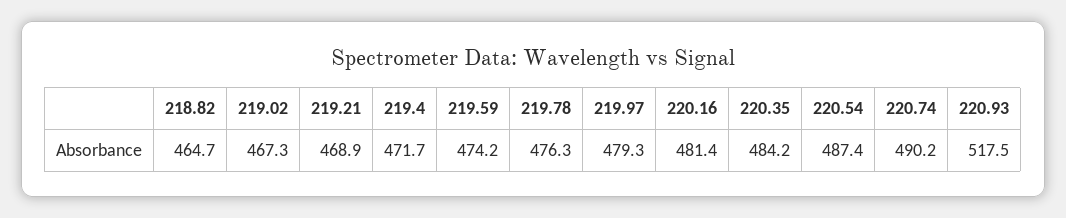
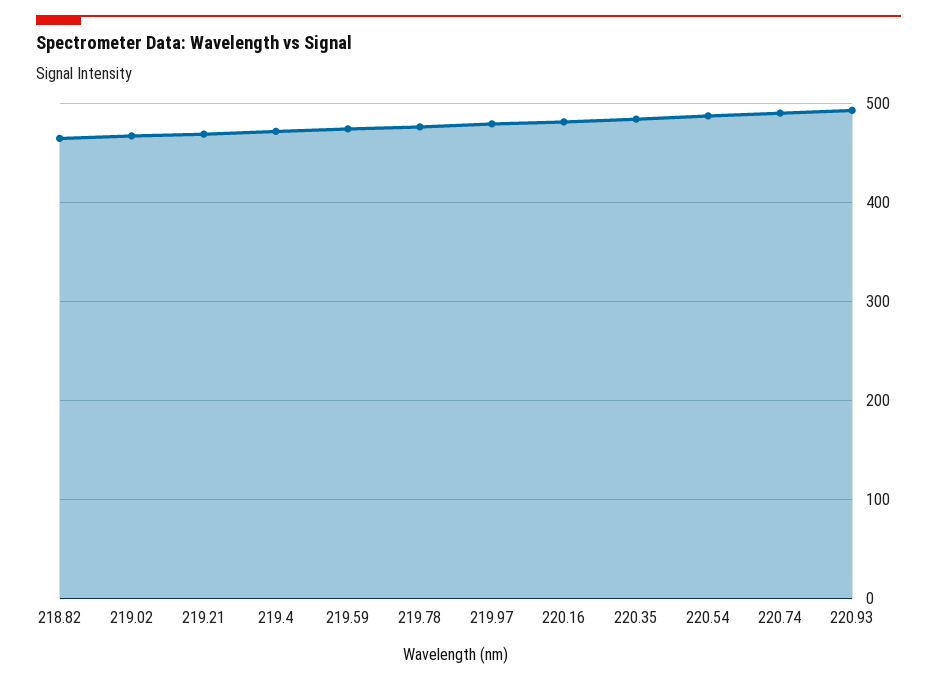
  {
    "218.82": 464.7,
    "219.02": 467.3,
    "219.21": 468.9,
    "219.4": 471.7,
    "219.59": 474.2,
    "219.78": 476.3,
    "219.97": 479.3,
    "220.16": 481.4,
    "220.35": 484.2,
    "220.54": 487.4,
    "220.74": 490.2,
-   "220.93": 517.5
+   "220.93": 490
  }

